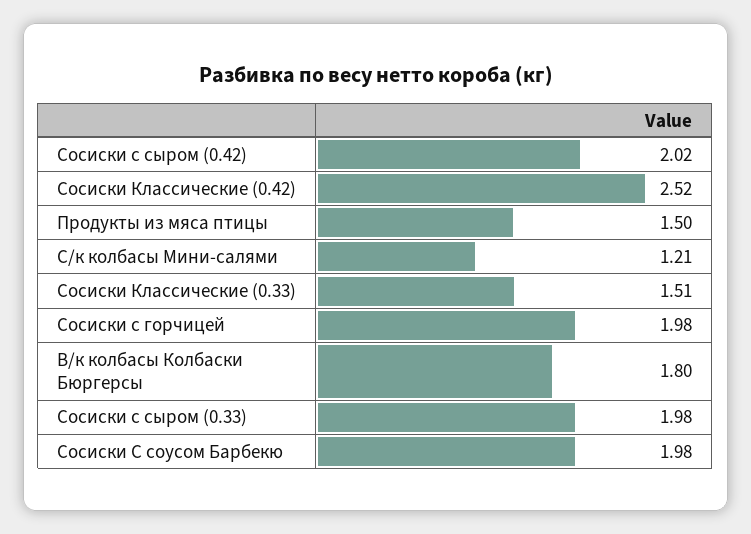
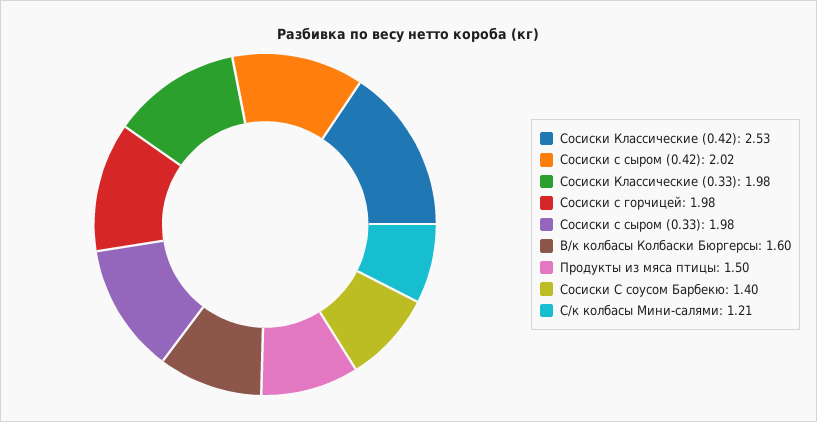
  {
    "Сосиски с сыром (0.42)": 2.02,
-   "Сосиски Классические (0.42)": 2.52,
+   "Сосиски Классические (0.42)": 2.53,
    "Продукты из мяса птицы": 1.5,
    "С/к колбасы Мини-салями": 1.21,
-   "Сосиски Классические (0.33)": 1.51,
+   "Сосиски Классические (0.33)": 1.98,
    "Сосиски с горчицей": 1.98,
-   "В/к колбасы Колбаски Бюргерсы": 1.8,
+   "В/к колбасы Колбаски Бюргерсы": 1.6,
    "Сосиски с сыром (0.33)": 1.98,
-   "Сосиски С соусом Барбекю": 1.98
+   "Сосиски С соусом Барбекю": 1.4
  }

